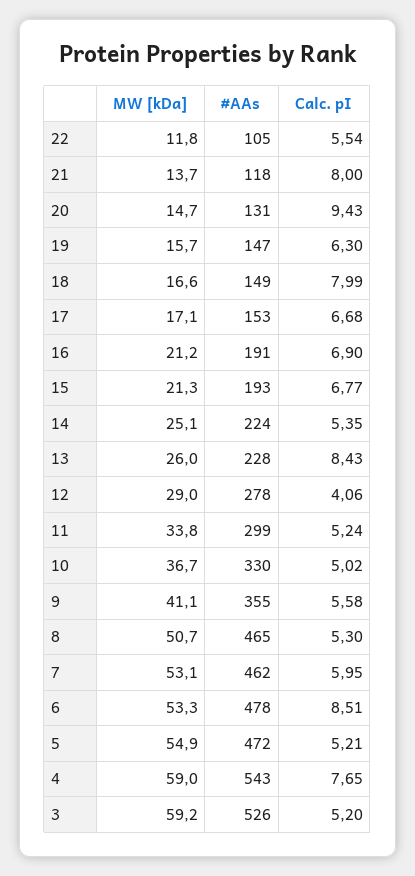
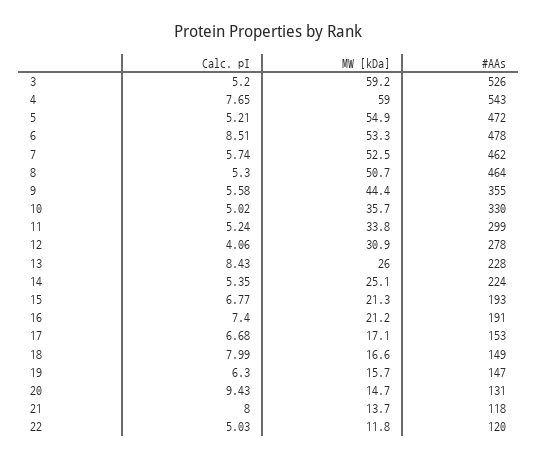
  {
    "MW [kDa]": {
      "22": 11.8,
      "21": 13.7,
      "20": 14.7,
      "19": 15.7,
      "18": 16.6,
      "17": 17.1,
      "16": 21.2,
      "15": 21.3,
      "14": 25.1,
      "13": 26,
-     "12": 29,
+     "12": 30.9,
      "11": 33.8,
-     "10": 36.7,
+     "10": 35.7,
-     "9": 41.1,
+     "9": 44.4,
      "8": 50.7,
-     "7": 53.1,
+     "7": 52.5,
      "6": 53.3,
      "5": 54.9,
      "4": 59,
      "3": 59.2
    },
    "#AAs": {
-     "22": 105,
+     "22": 120,
      "21": 118,
      "20": 131,
      "19": 147,
      "18": 149,
      "17": 153,
      "16": 191,
      "15": 193,
      "14": 224,
      "13": 228,
      "12": 278,
      "11": 299,
      "10": 330,
      "9": 355,
-     "8": 465,
+     "8": 464,
      "7": 462,
      "6": 478,
      "5": 472,
      "4": 543,
      "3": 526
    },
    "Calc. pI": {
-     "22": 5.54,
+     "22": 5.03,
      "21": 8,
      "20": 9.43,
      "19": 6.3,
      "18": 7.99,
      "17": 6.68,
-     "16": 6.9,
+     "16": 7.4,
      "15": 6.77,
      "14": 5.35,
      "13": 8.43,
      "12": 4.06,
      "11": 5.24,
      "10": 5.02,
      "9": 5.58,
      "8": 5.3,
-     "7": 5.95,
+     "7": 5.74,
      "6": 8.51,
      "5": 5.21,
      "4": 7.65,
      "3": 5.2
    }
  }

